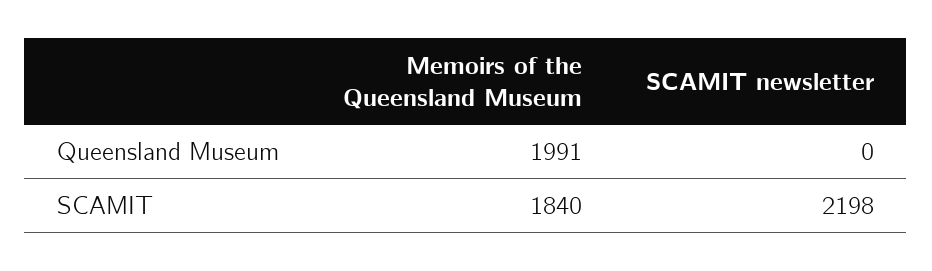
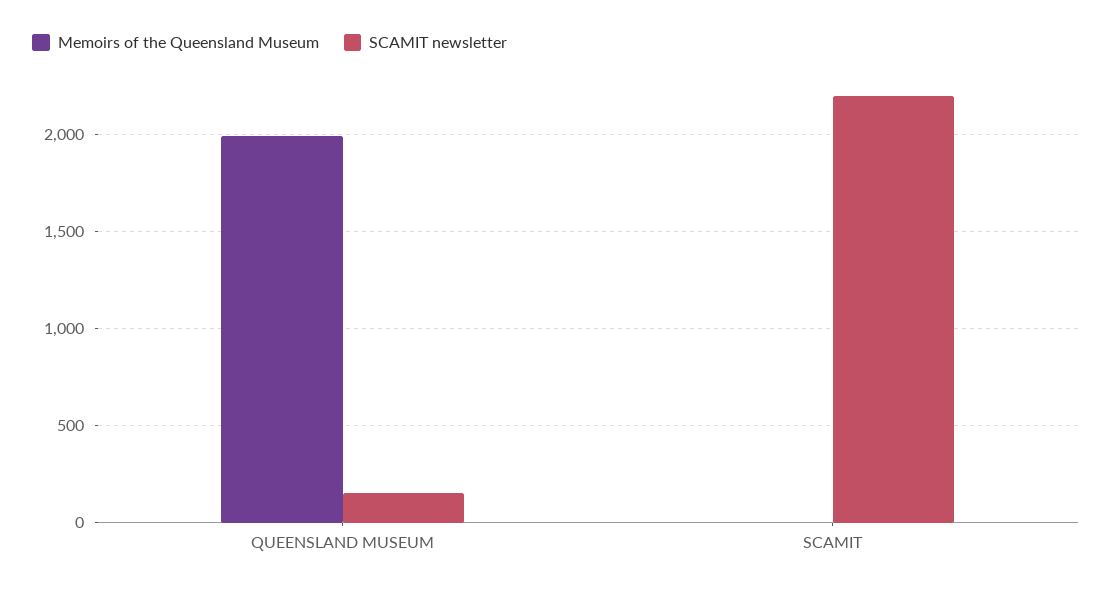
  {
    "Memoirs of the Queensland Museum": {
      "Queensland Museum": 1991,
-     "SCAMIT": 1840
+     "SCAMIT": 0
    },
    "SCAMIT newsletter": {
-     "Queensland Museum": 0,
+     "Queensland Museum": 150,
      "SCAMIT": 2198
    }
  }

